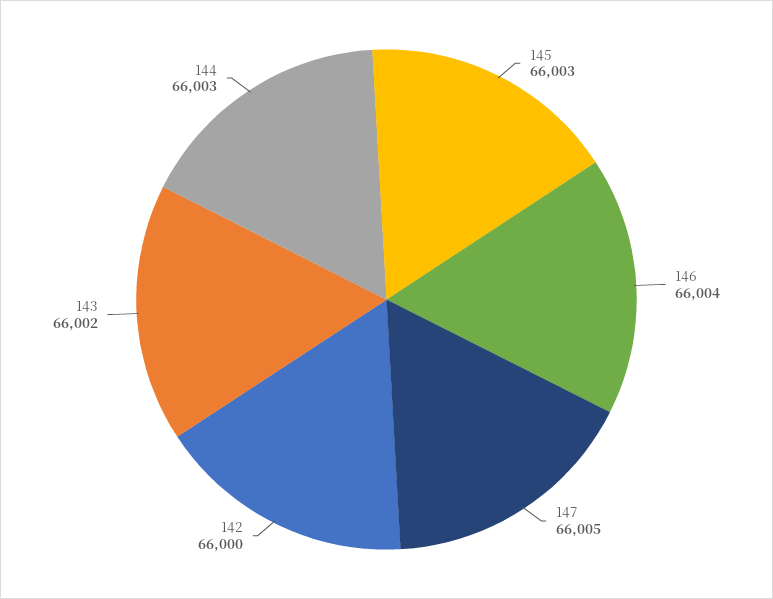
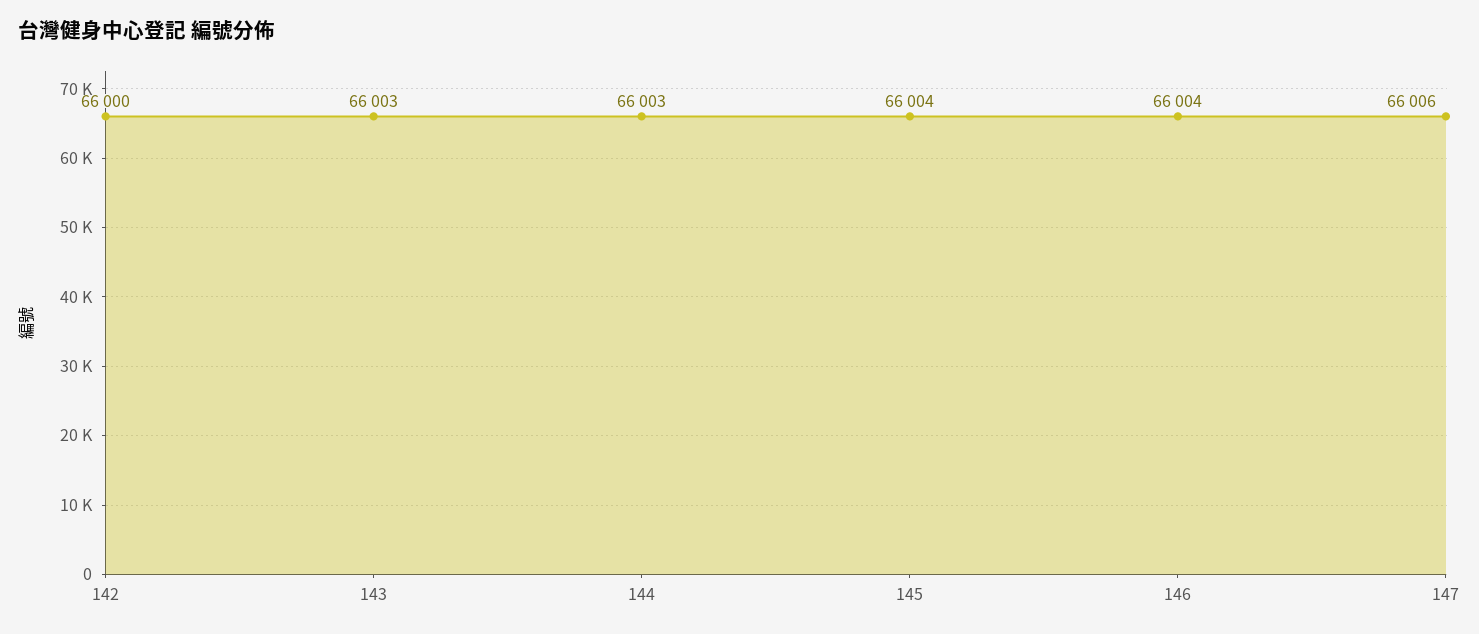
  {
-   "145": 66003,
+   "145": 66004,
    "146": 66004,
-   "147": 66005,
+   "147": 66006,
    "142": 66000,
-   "143": 66002,
+   "143": 66003,
    "144": 66003
  }

